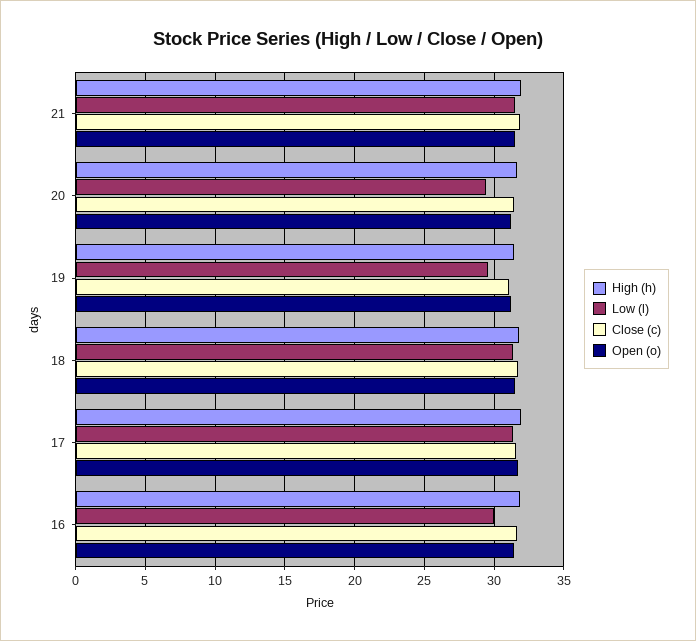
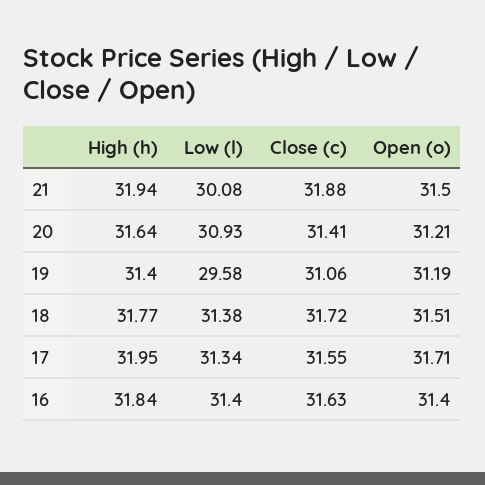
  {
    "High (h)": {
      "21": 31.94,
      "20": 31.64,
      "19": 31.4,
      "18": 31.77,
      "17": 31.95,
      "16": 31.84
    },
    "Low (l)": {
-     "21": 31.5,
+     "21": 30.08,
-     "20": 29.5,
+     "20": 30.93,
      "19": 29.58,
      "18": 31.38,
      "17": 31.34,
-     "16": 30
+     "16": 31.4
    },
    "Close (c)": {
      "21": 31.88,
      "20": 31.41,
      "19": 31.06,
      "18": 31.72,
      "17": 31.55,
      "16": 31.63
    },
    "Open (o)": {
      "21": 31.5,
      "20": 31.21,
      "19": 31.19,
      "18": 31.51,
      "17": 31.71,
      "16": 31.4
    }
  }

